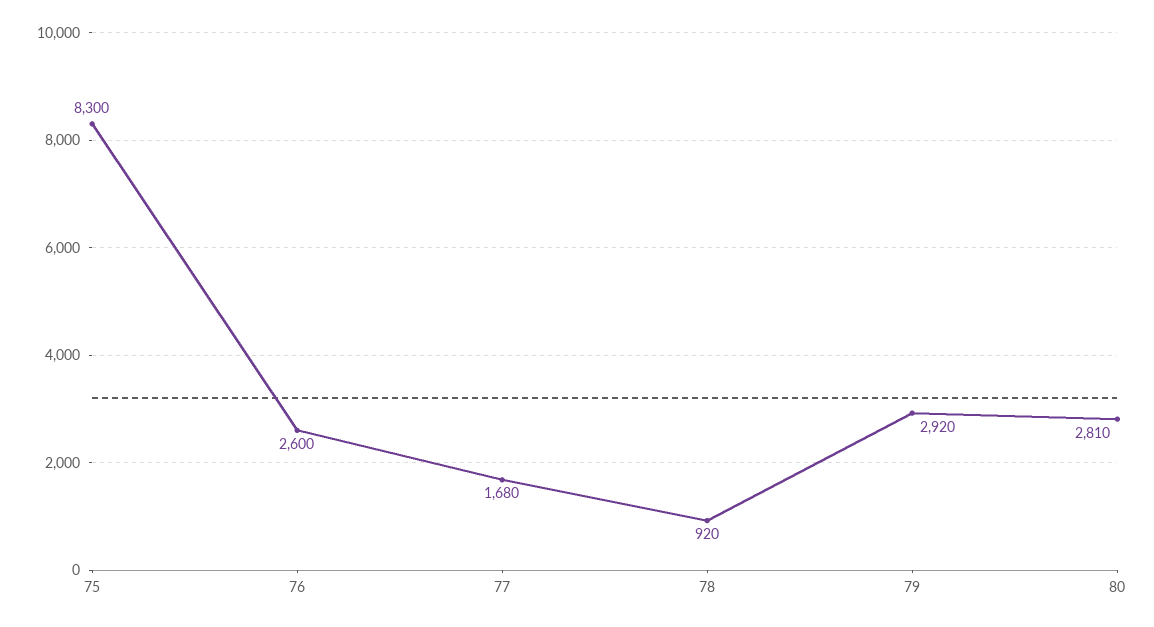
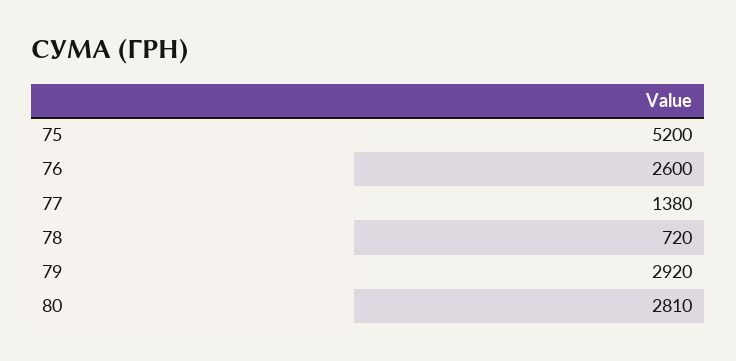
  {
-   "75": 8300,
+   "75": 5200,
    "76": 2600,
-   "77": 1680,
+   "77": 1380,
-   "78": 920,
+   "78": 720,
    "79": 2920,
    "80": 2810
  }

